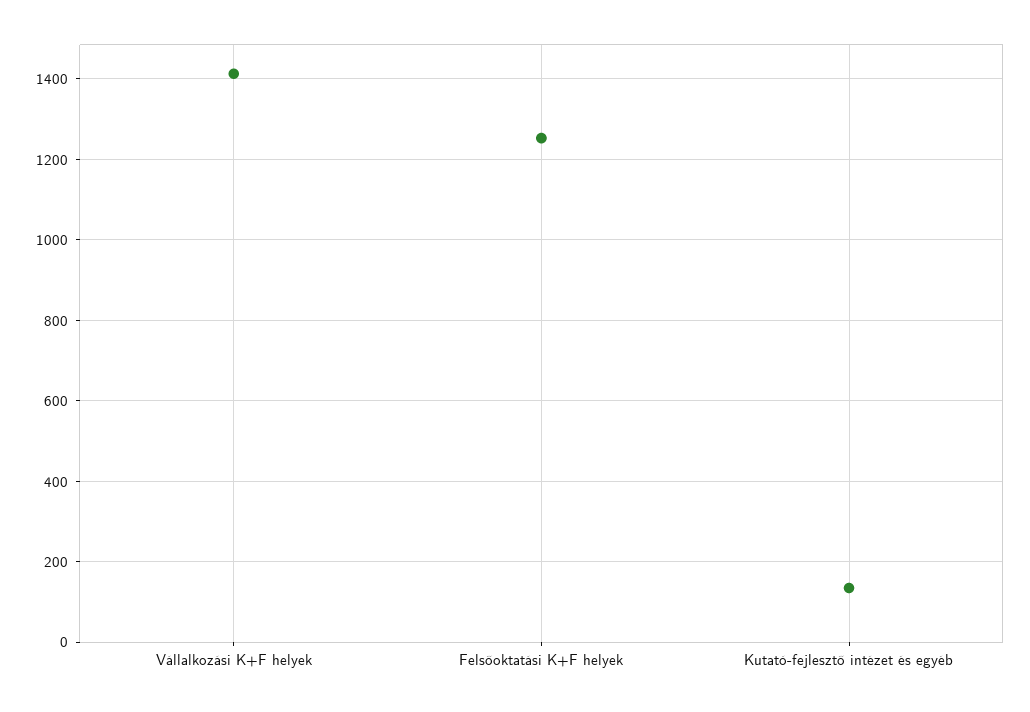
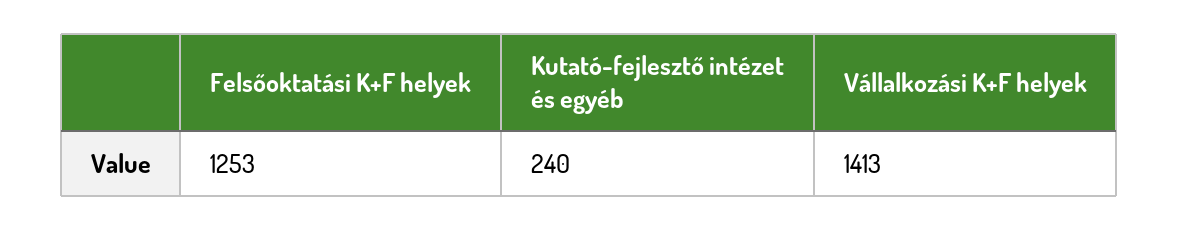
  {
    "Vállalkozási K+F helyek": 1413,
    "Felsőoktatási K+F helyek": 1253,
-   "Kutató-fejlesztő intézet és egyéb": 140
+   "Kutató-fejlesztő intézet és egyéb": 240
  }

